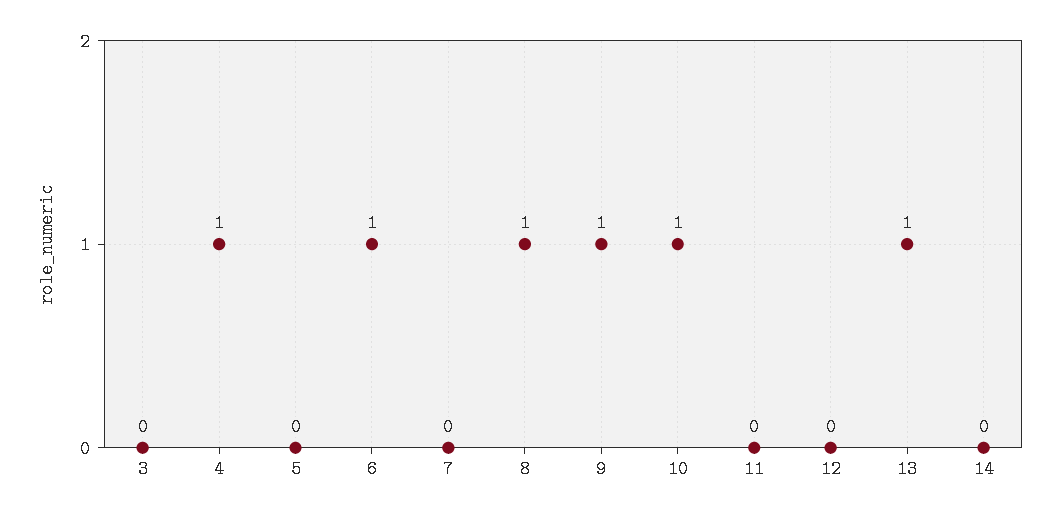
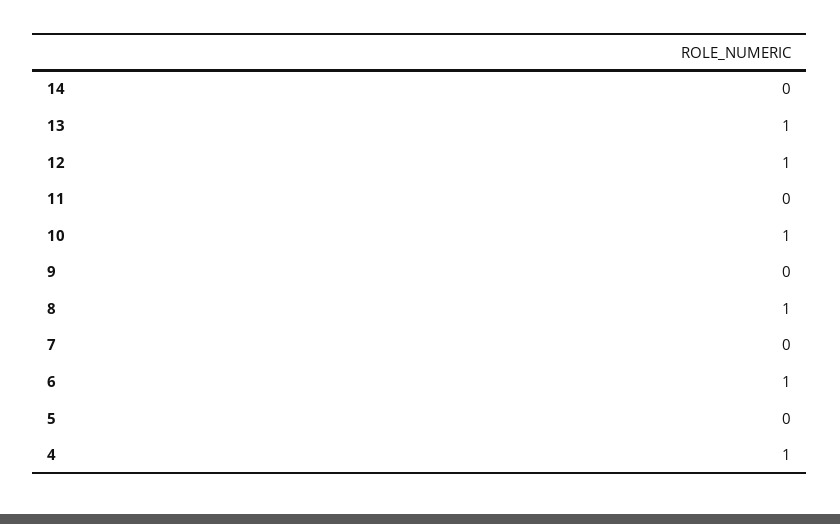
  {
-   "3": 0,
    "4": 1,
    "5": 0,
    "6": 1,
    "7": 0,
    "8": 1,
-   "9": 1,
+   "9": 0,
    "10": 1,
    "11": 0,
-   "12": 0,
+   "12": 1,
    "13": 1,
    "14": 0
  }

